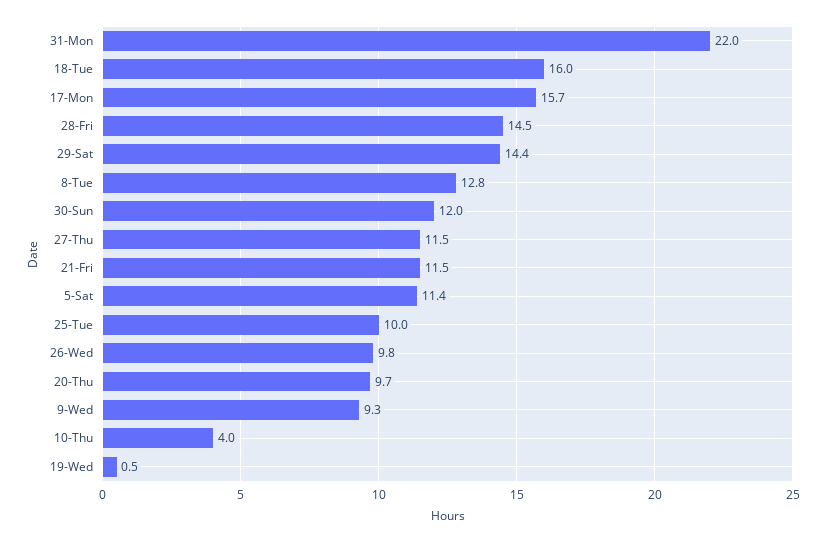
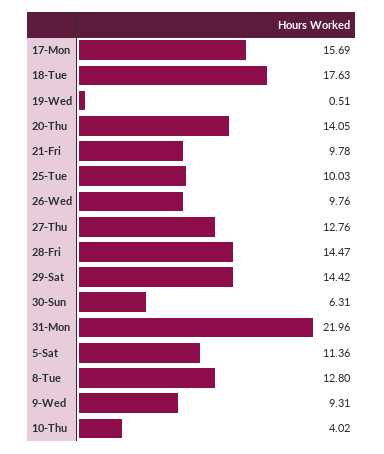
  {
    "31-Mon": 21.96,
-   "18-Tue": 16,
+   "18-Tue": 17.63,
    "17-Mon": 15.69,
    "28-Fri": 14.47,
    "29-Sat": 14.42,
    "8-Tue": 12.8,
-   "30-Sun": 12,
+   "30-Sun": 6.31,
-   "27-Thu": 11.5,
+   "27-Thu": 12.76,
-   "21-Fri": 11.5,
+   "21-Fri": 9.78,
    "5-Sat": 11.36,
    "25-Tue": 10.03,
    "26-Wed": 9.76,
-   "20-Thu": 9.7,
+   "20-Thu": 14.05,
    "9-Wed": 9.31,
    "10-Thu": 4.02,
    "19-Wed": 0.51
  }

